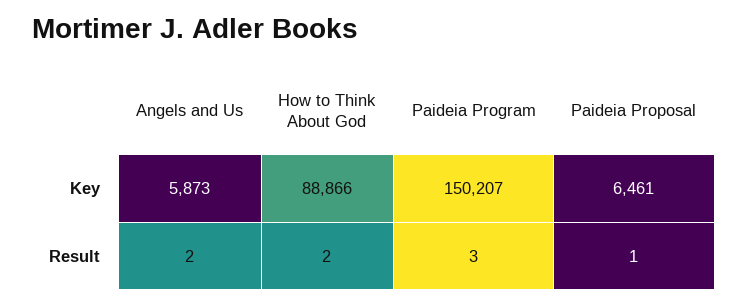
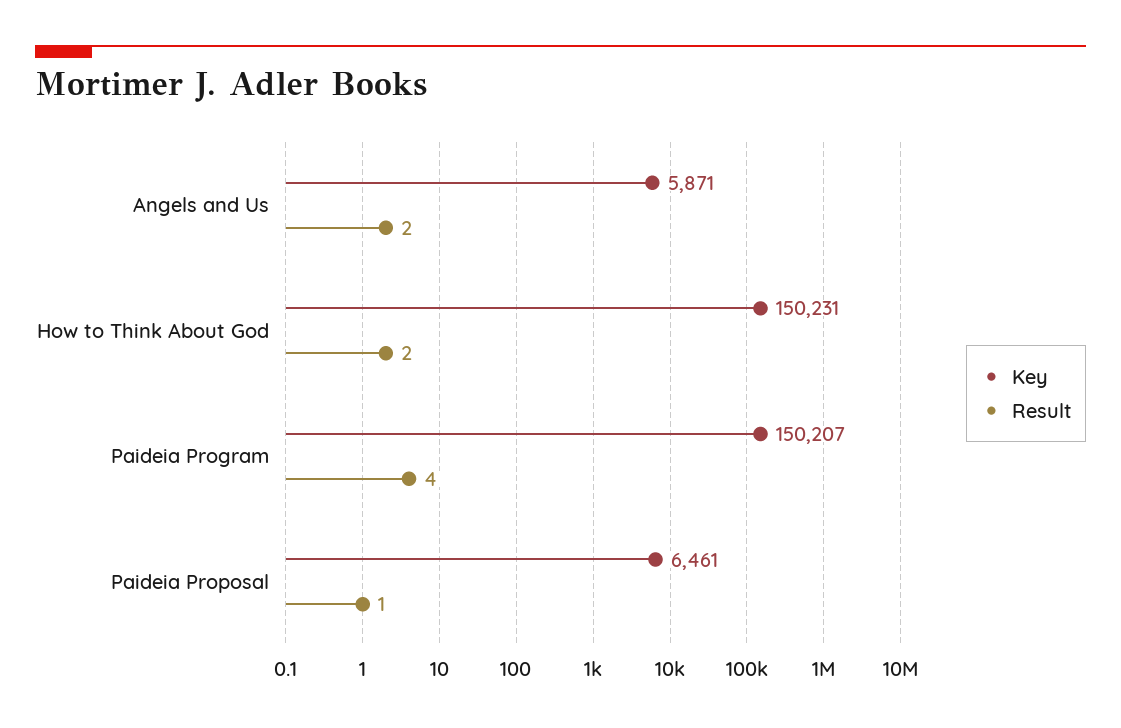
  {
    "Key": {
-     "Angels and Us": 5873,
+     "Angels and Us": 5871,
-     "How to Think About God": 88866,
+     "How to Think About God": 150231,
      "Paideia Program": 150207,
      "Paideia Proposal": 6461
    },
    "Result": {
      "Angels and Us": 2,
      "How to Think About God": 2,
-     "Paideia Program": 3,
+     "Paideia Program": 4,
      "Paideia Proposal": 1
    }
  }

